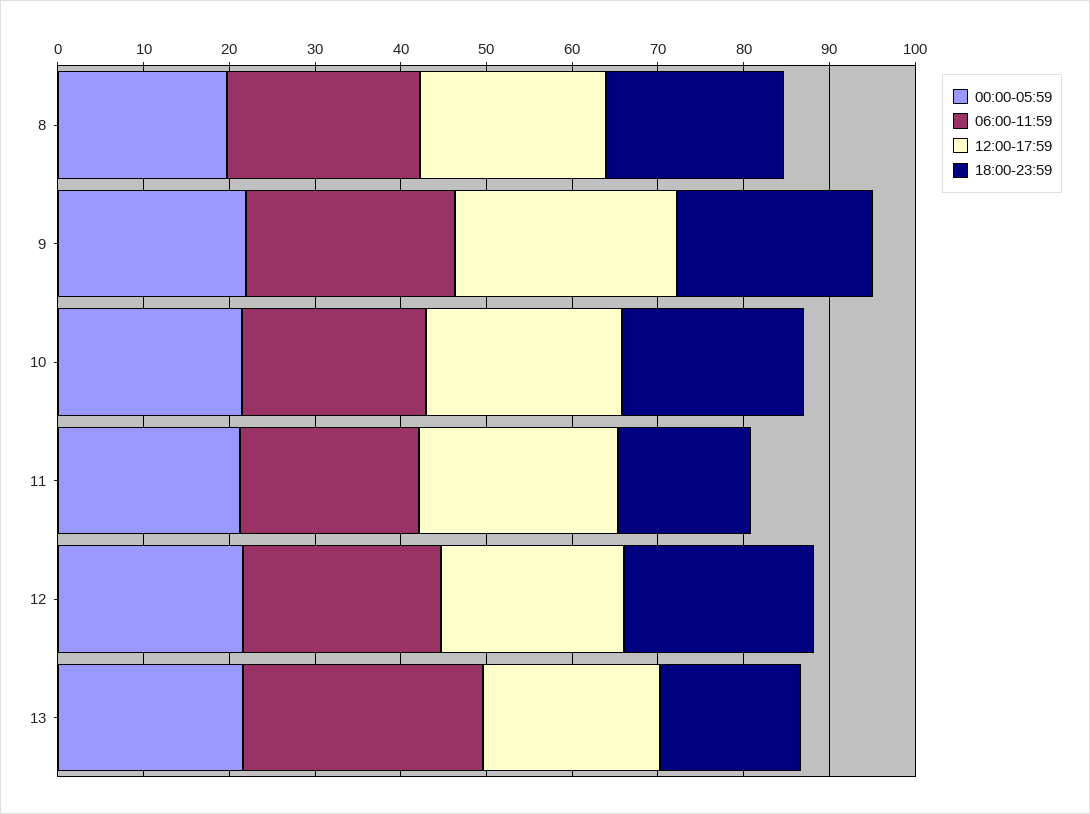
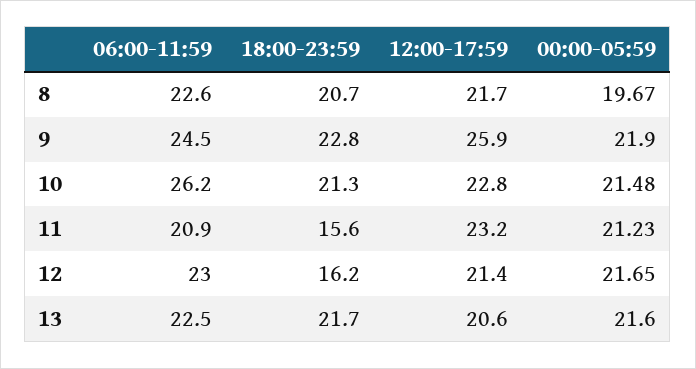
  {
    "00:00-05:59": {
      "8": 19.67,
      "9": 21.9,
      "10": 21.48,
      "11": 21.23,
      "12": 21.65,
      "13": 21.6
    },
    "06:00-11:59": {
      "8": 22.6,
      "9": 24.5,
-     "10": 22,
+     "10": 26.2,
      "11": 20.9,
      "12": 23,
-     "13": 28
+     "13": 22.5
    },
    "12:00-17:59": {
      "8": 21.7,
      "9": 25.9,
      "10": 22.8,
      "11": 23.2,
      "12": 21.4,
      "13": 20.6
    },
    "18:00-23:59": {
      "8": 20.7,
      "9": 22.8,
      "10": 21.3,
      "11": 15.6,
-     "12": 22,
+     "12": 16.2,
-     "13": 16
+     "13": 21.7
    }
  }

